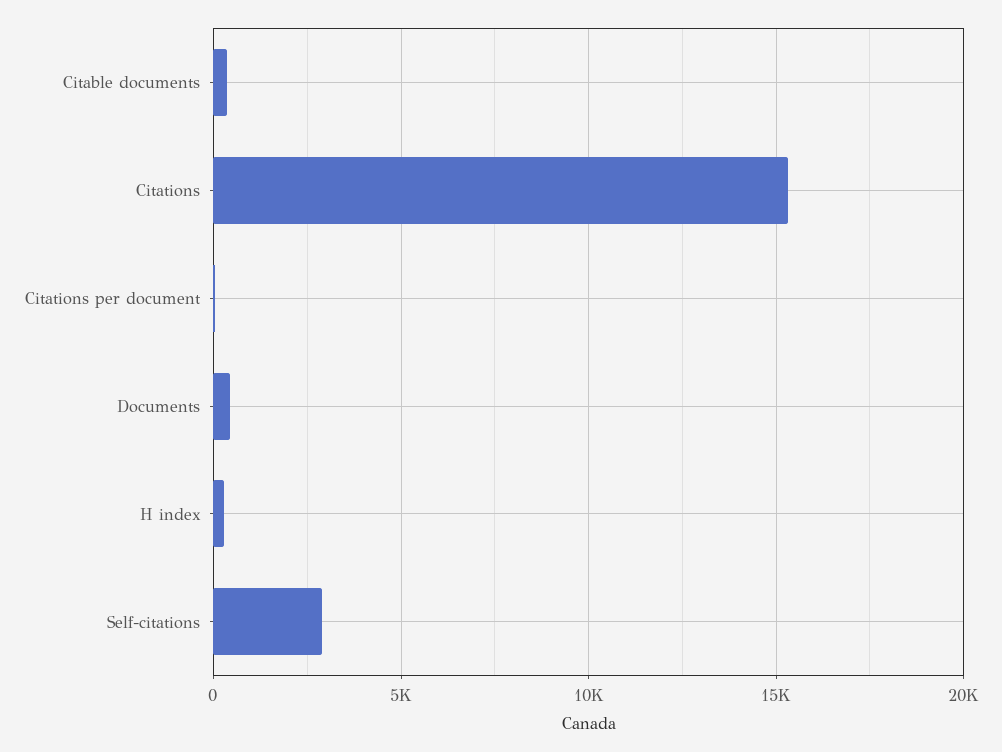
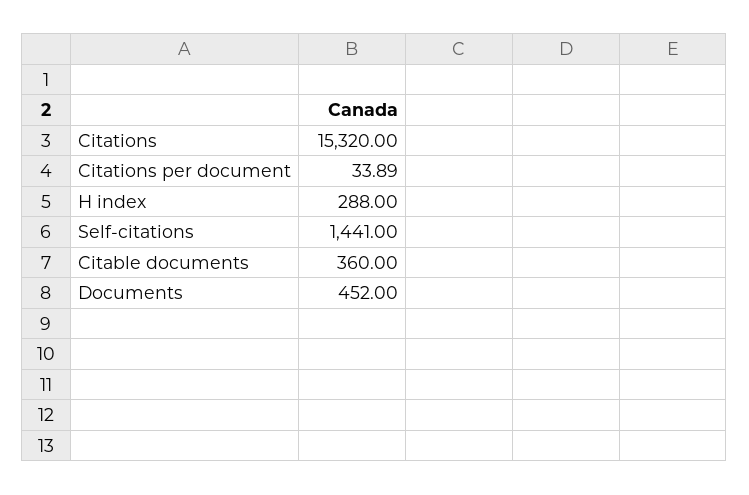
  {
    "Citable documents": 360,
    "Citations": 15320,
    "Citations per document": 33.89,
    "Documents": 452,
    "H index": 288,
-   "Self-citations": 3000
+   "Self-citations": 1441
  }

